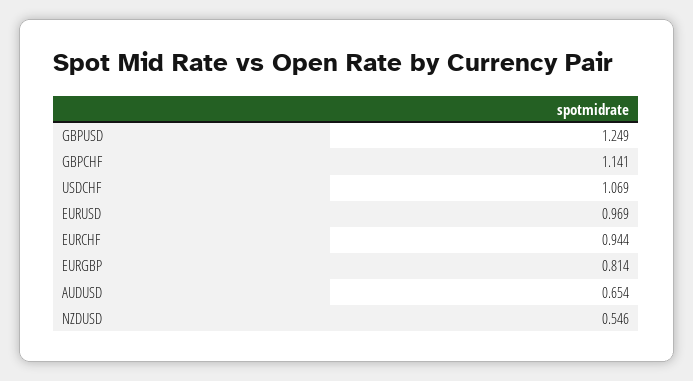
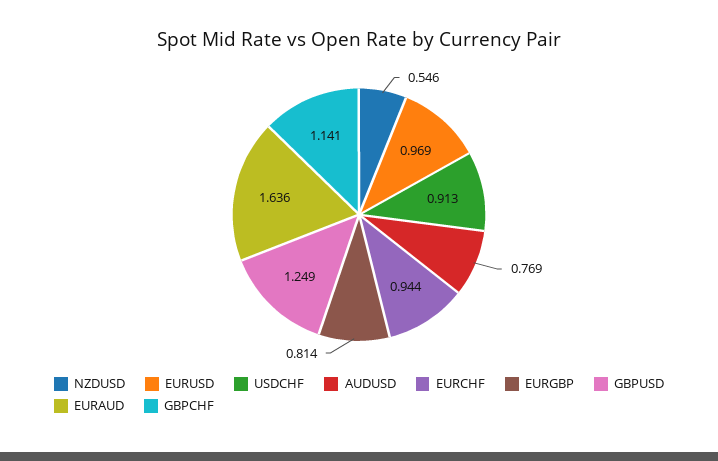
  {
    "GBPUSD": 1.249,
    "GBPCHF": 1.141,
-   "USDCHF": 1.069,
+   "USDCHF": 0.913,
    "EURUSD": 0.969,
    "EURCHF": 0.944,
    "EURGBP": 0.814,
-   "AUDUSD": 0.654,
+   "AUDUSD": 0.769,
-   "NZDUSD": 0.546
+   "NZDUSD": 0.546,
+   "EURAUD": 1.636
  }

